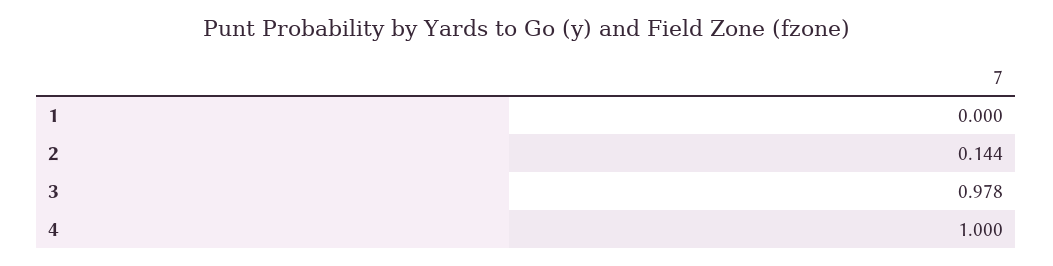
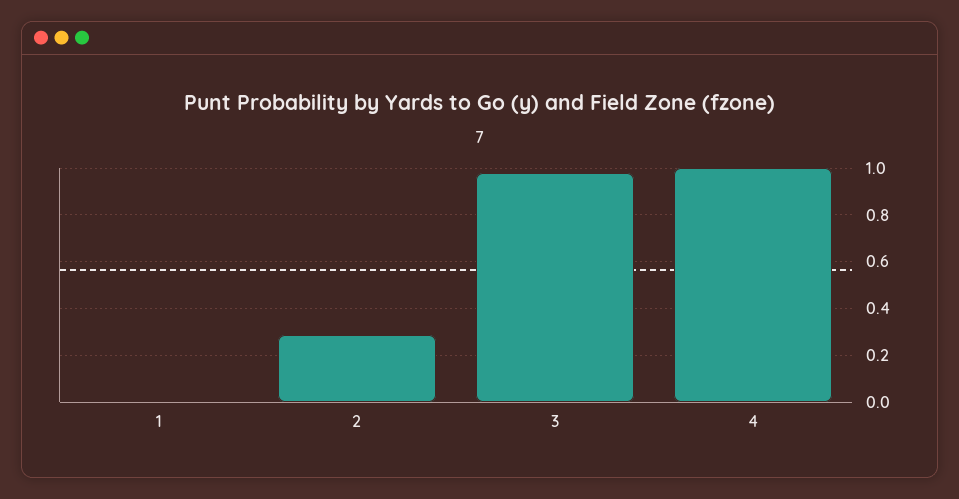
  {
    "1": 0,
-   "2": 0.144,
+   "2": 0.3,
    "3": 0.978,
    "4": 1
  }

